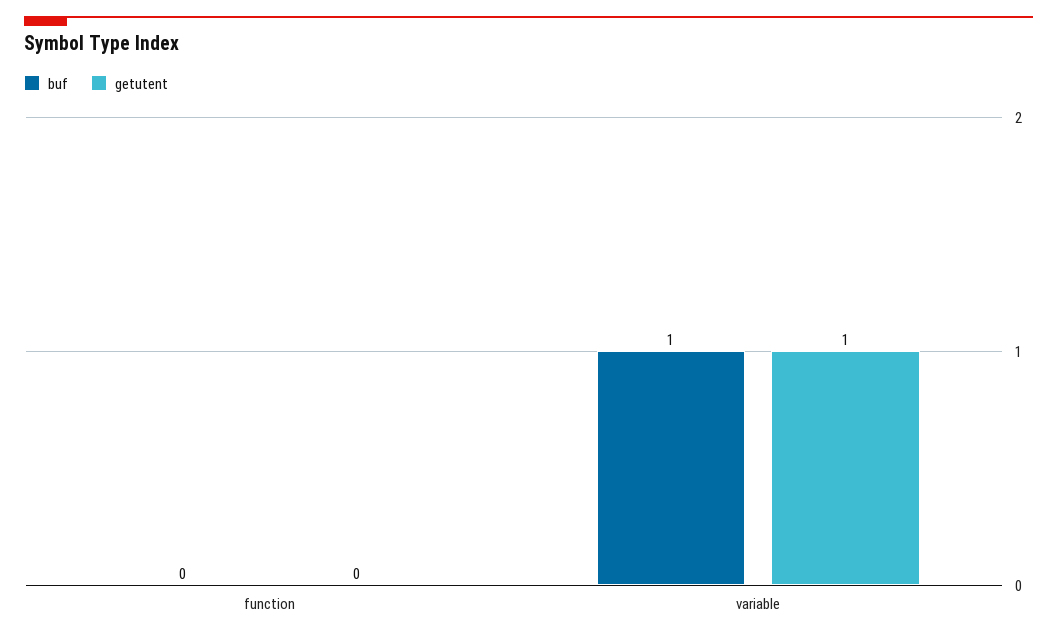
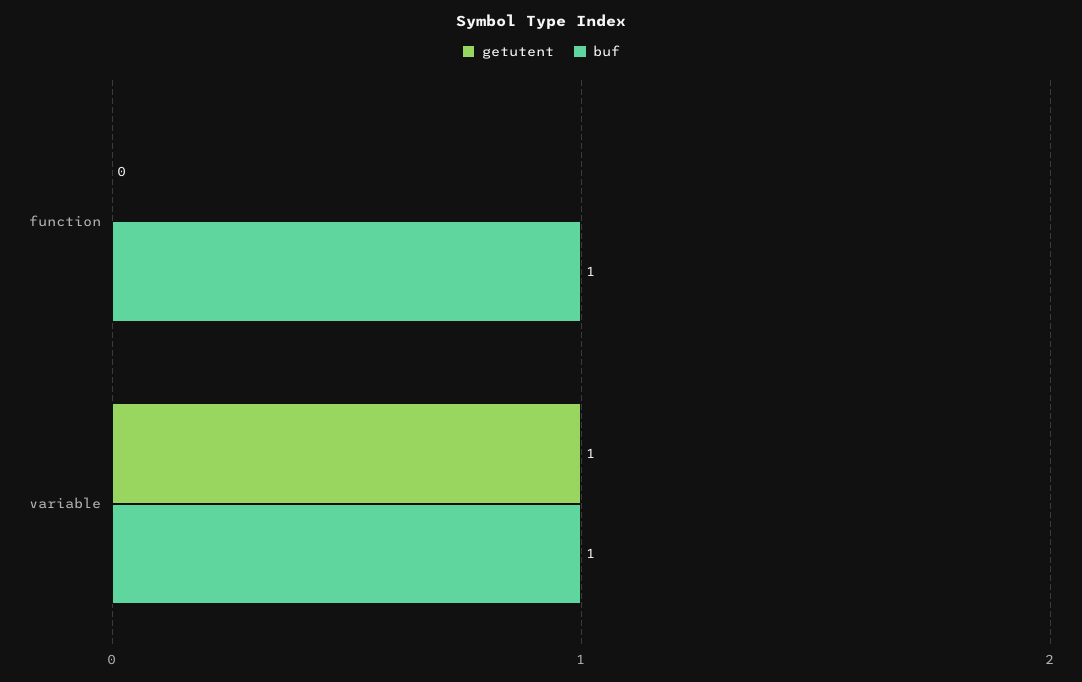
  {
    "buf": {
-     "function": 0,
+     "function": 1,
      "variable": 1
    },
    "getutent": {
      "function": 0,
      "variable": 1
    }
  }

